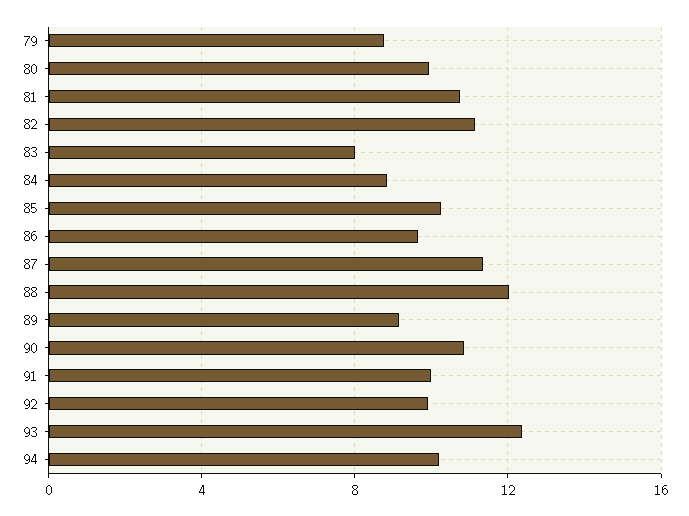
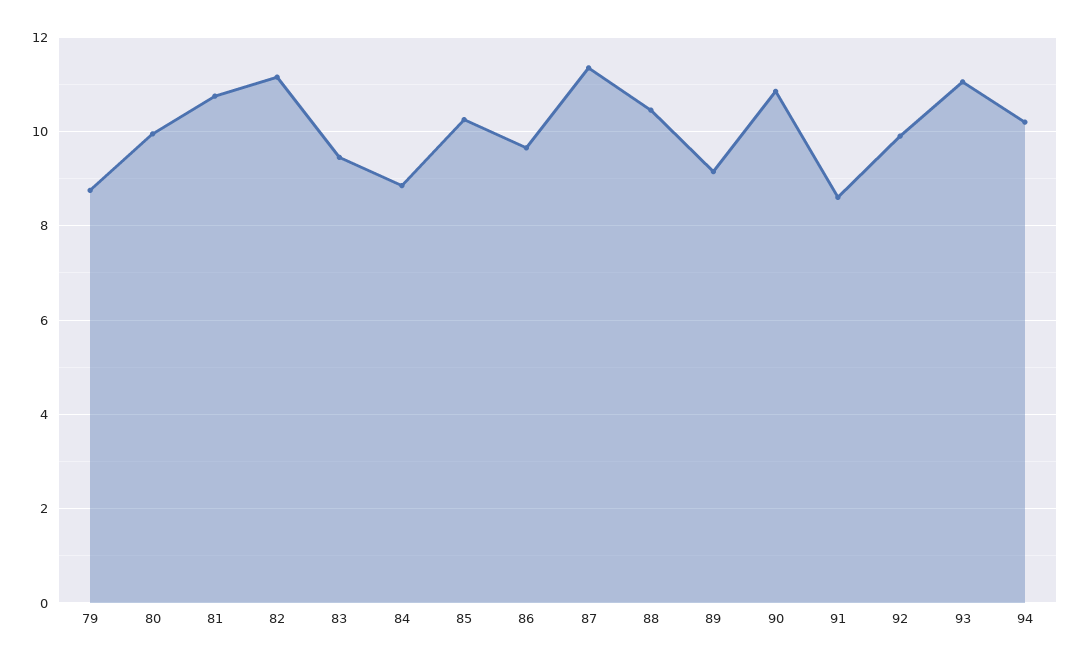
  {
    "79": 8.8,
    "80": 10,
    "81": 10.8,
    "82": 11.2,
-   "83": 8,
+   "83": 9.4,
    "84": 8.8,
    "85": 10.2,
    "86": 9.6,
    "87": 11.4,
-   "88": 12,
+   "88": 10.4,
    "89": 9.2,
    "90": 10.8,
-   "91": 10,
+   "91": 8.6,
    "92": 10,
-   "93": 12.5,
+   "93": 11,
    "94": 10.2
  }

